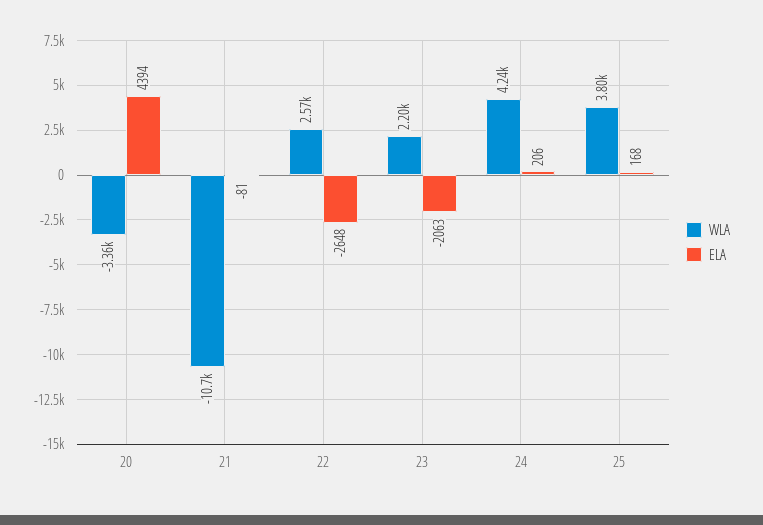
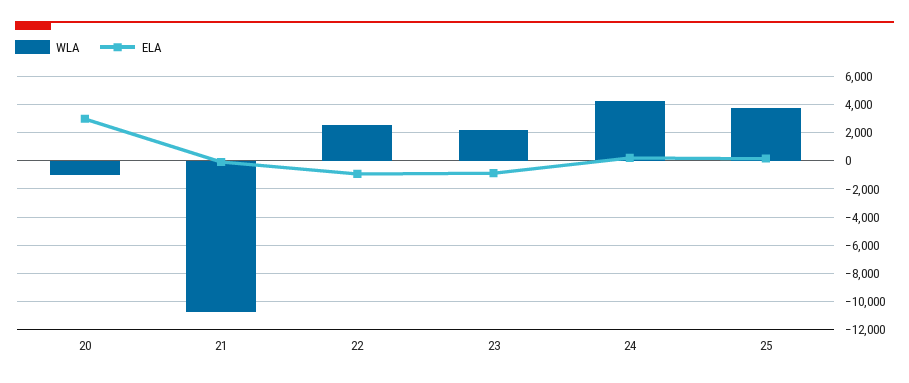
  {
    "WLA": {
-     "20": -3360,
+     "20": -1000,
      "21": -10700,
      "22": 2570,
      "23": 2200,
      "24": 4240,
      "25": 3800
    },
    "ELA": {
-     "20": 4394,
+     "20": 3000,
      "21": -81,
-     "22": -2648,
+     "22": -1000,
-     "23": -2063,
+     "23": -1000,
      "24": 206,
      "25": 168
    }
  }

